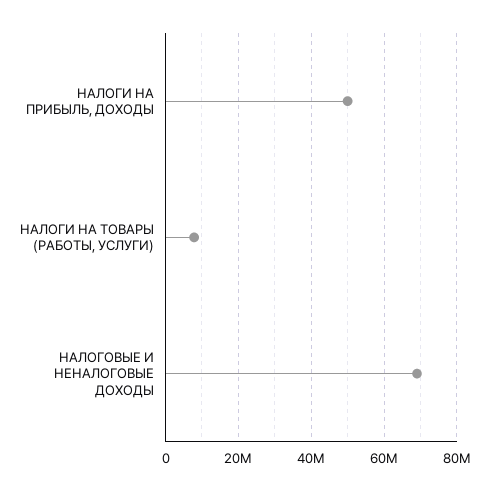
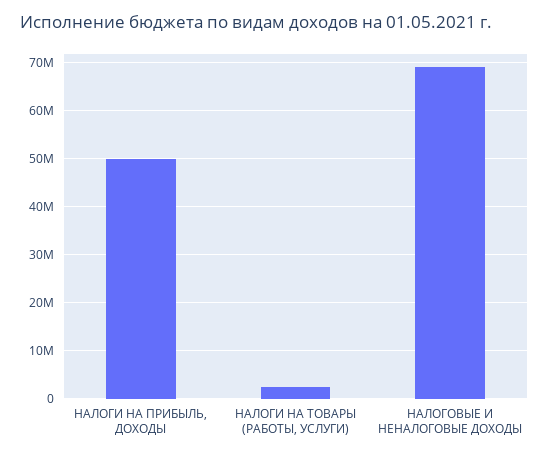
  {
    "НАЛОГИ НА ПРИБЫЛЬ, ДОХОДЫ": 50000000,
-   "НАЛОГИ НА ТОВАРЫ (РАБОТЫ, УСЛУГИ)": 8000000,
+   "НАЛОГИ НА ТОВАРЫ (РАБОТЫ, УСЛУГИ)": 2000000,
    "НАЛОГОВЫЕ И НЕНАЛОГОВЫЕ ДОХОДЫ": 70000000
  }

